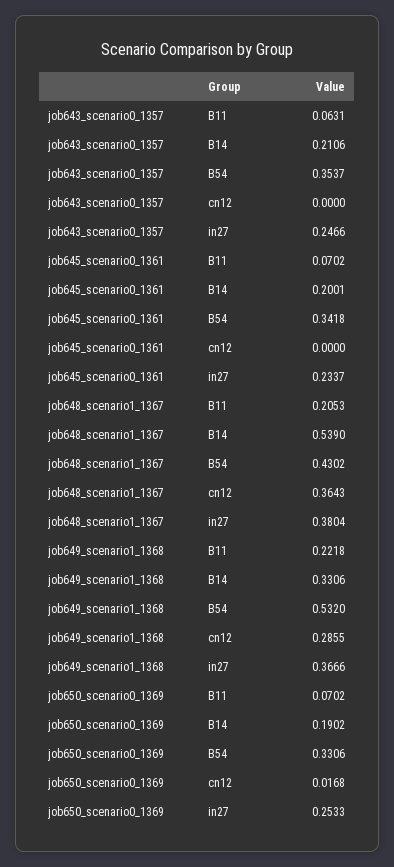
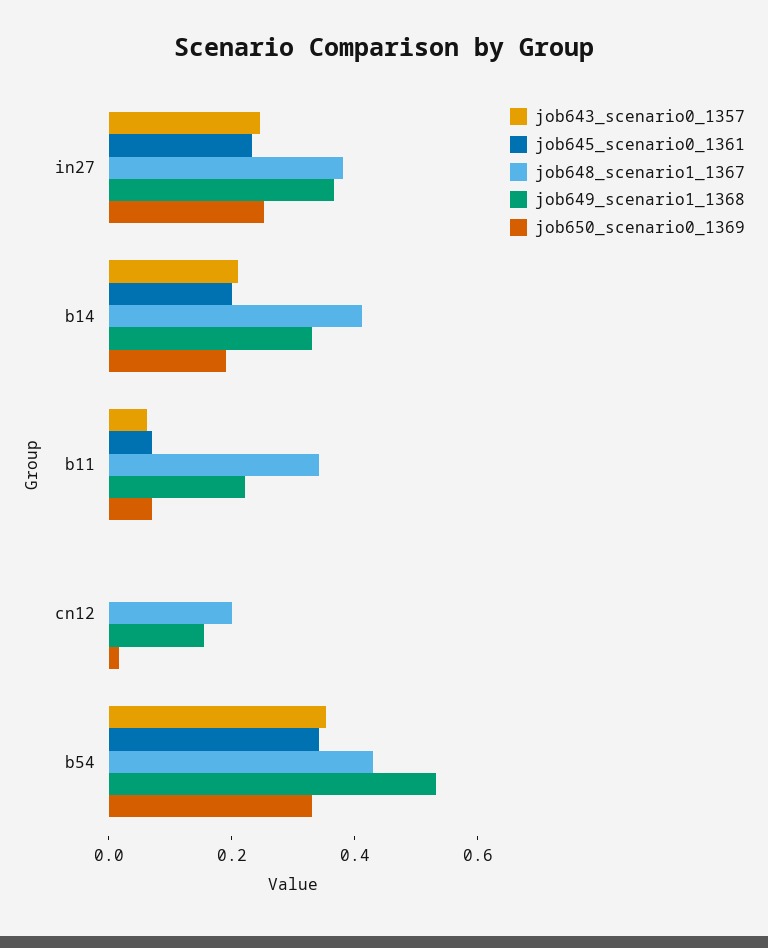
  {
    "job643_scenario0_1357": {
      "B11": 0.0631,
      "B14": 0.2106,
      "B54": 0.3537,
      "cn12": 0,
      "in27": 0.2466
    },
    "job645_scenario0_1361": {
      "B11": 0.0702,
      "B14": 0.2001,
      "B54": 0.3418,
      "cn12": 0,
      "in27": 0.2337
    },
    "job648_scenario1_1367": {
-     "B11": 0.2053,
+     "B11": 0.35,
-     "B14": 0.539,
+     "B14": 0.4,
      "B54": 0.4302,
-     "cn12": 0.3643,
+     "cn12": 0.2,
      "in27": 0.3804
    },
    "job649_scenario1_1368": {
      "B11": 0.2218,
      "B14": 0.3306,
      "B54": 0.532,
-     "cn12": 0.2855,
+     "cn12": 0.15,
      "in27": 0.3666
    },
    "job650_scenario0_1369": {
      "B11": 0.0702,
      "B14": 0.1902,
      "B54": 0.3306,
      "cn12": 0.0168,
      "in27": 0.2533
    }
  }

